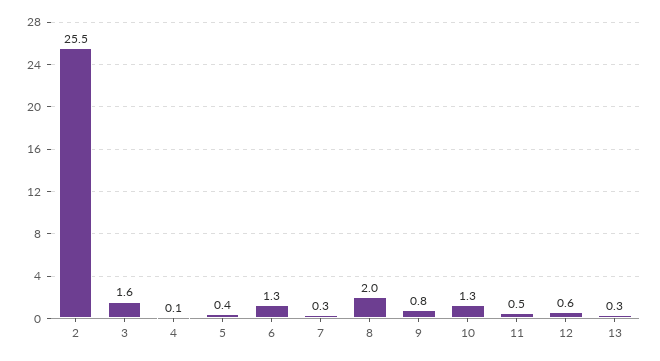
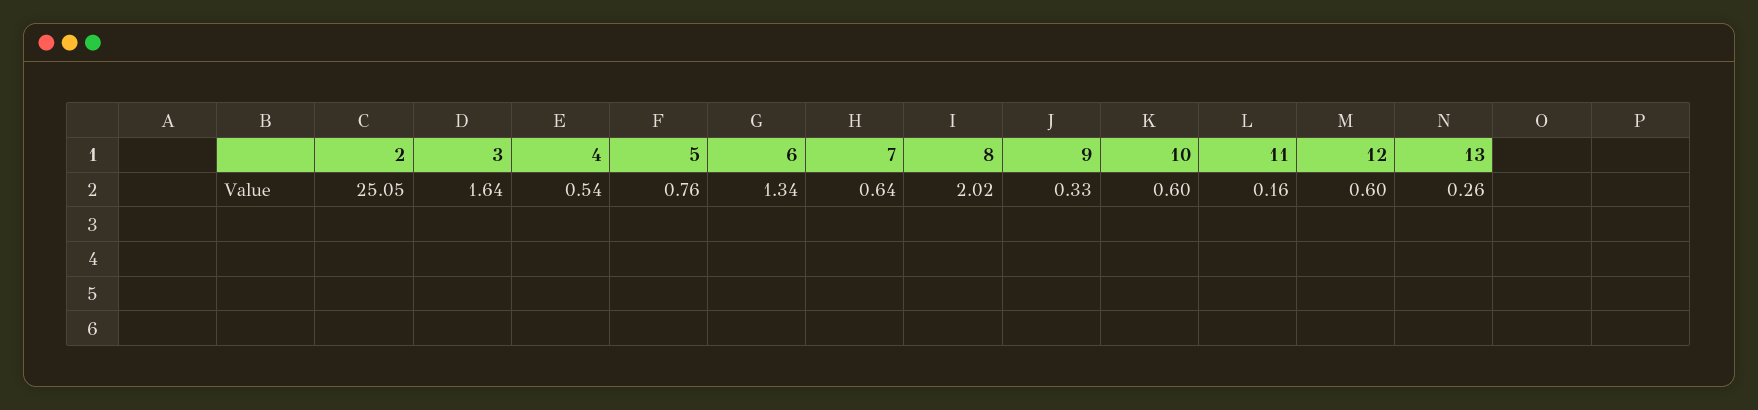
  {
-   "2": 25.5,
+   "2": 25.05,
    "3": 1.64,
-   "4": 0.1,
+   "4": 0.54,
-   "5": 0.4,
+   "5": 0.76,
    "6": 1.34,
-   "7": 0.3,
+   "7": 0.64,
    "8": 2.02,
-   "9": 0.8,
+   "9": 0.33,
-   "10": 1.3,
+   "10": 0.6,
-   "11": 0.5,
+   "11": 0.16,
    "12": 0.6,
    "13": 0.26
  }

